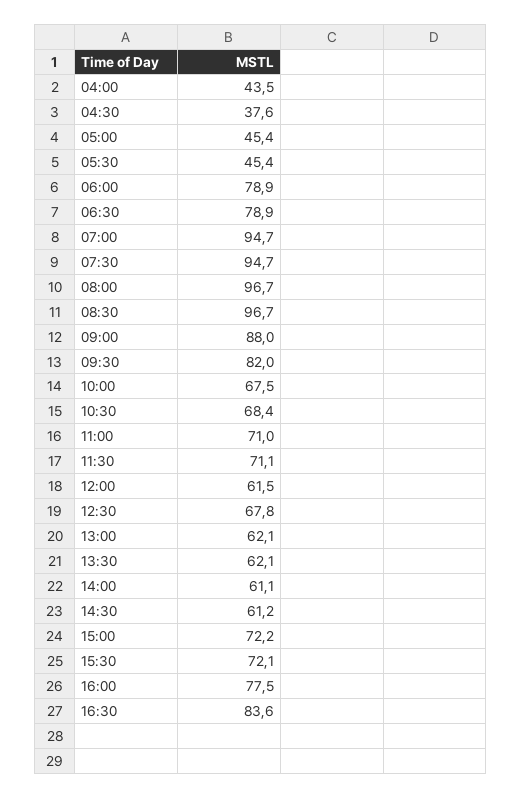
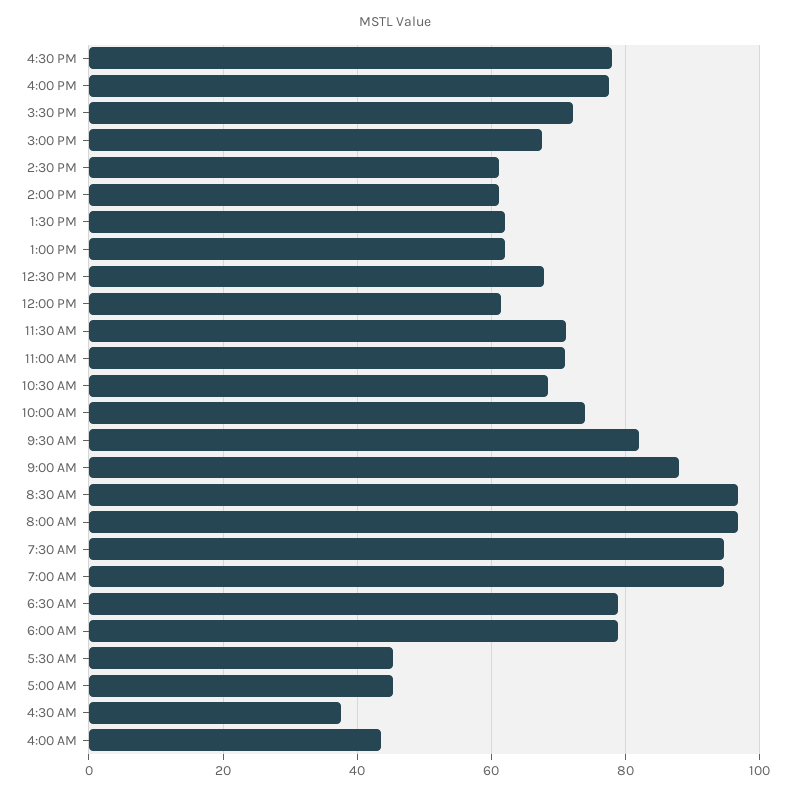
  {
    "04:00": 43.5,
    "04:30": 37.6,
    "05:00": 45.4,
    "05:30": 45.4,
    "06:00": 78.9,
    "06:30": 78.9,
    "07:00": 94.7,
    "07:30": 94.7,
    "08:00": 96.7,
    "08:30": 96.7,
    "09:00": 88,
    "09:30": 82,
-   "10:00": 67.5,
+   "10:00": 74,
    "10:30": 68.4,
    "11:00": 71,
    "11:30": 71.1,
    "12:00": 61.5,
    "12:30": 67.8,
    "13:00": 62.1,
    "13:30": 62.1,
    "14:00": 61.1,
    "14:30": 61.2,
-   "15:00": 72.2,
+   "15:00": 68,
    "15:30": 72.1,
    "16:00": 77.5,
-   "16:30": 83.6
+   "16:30": 78
  }

